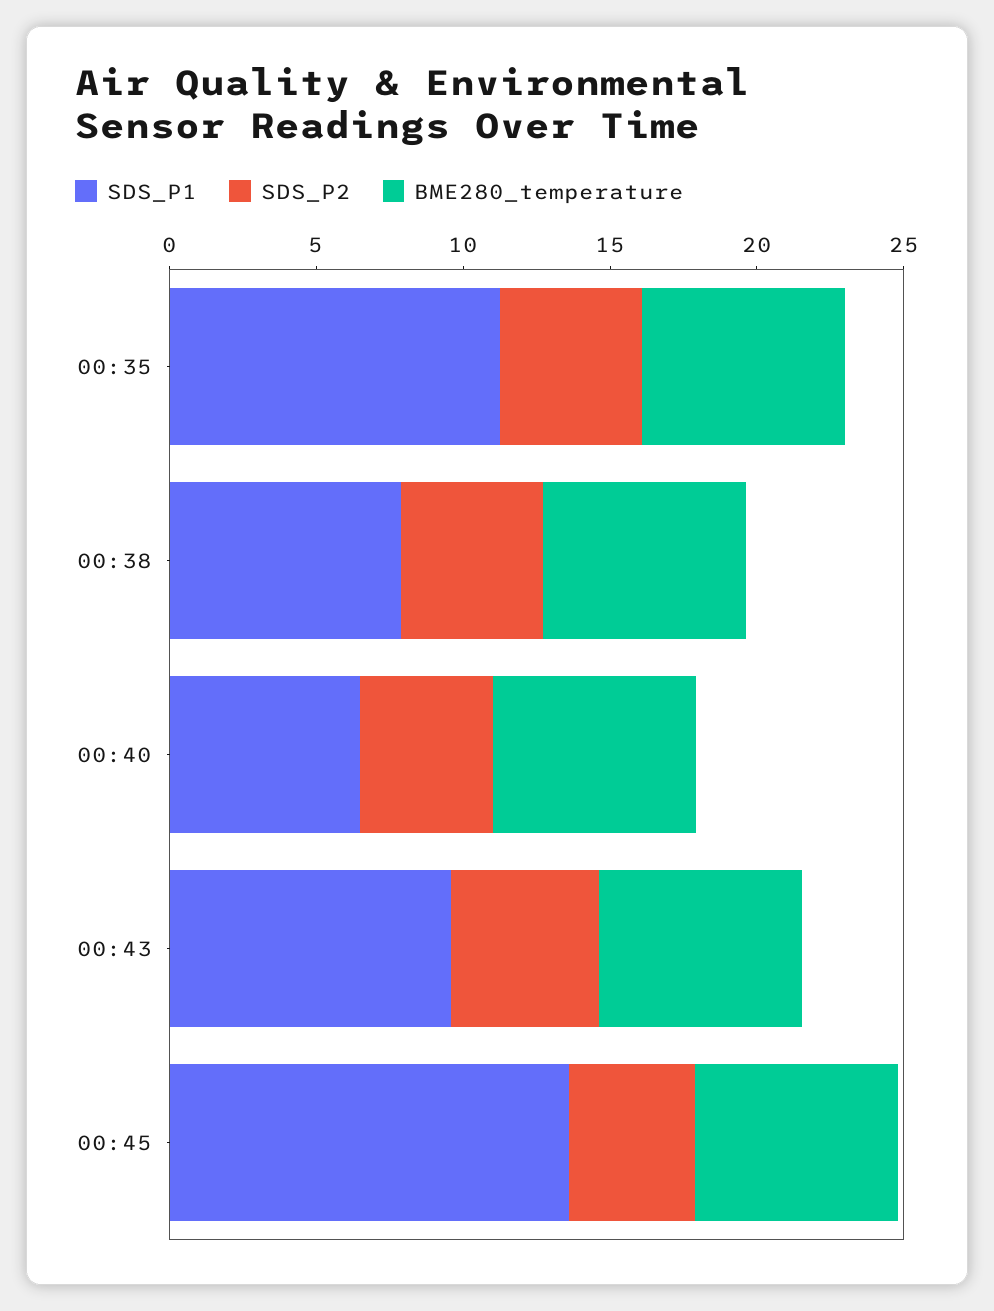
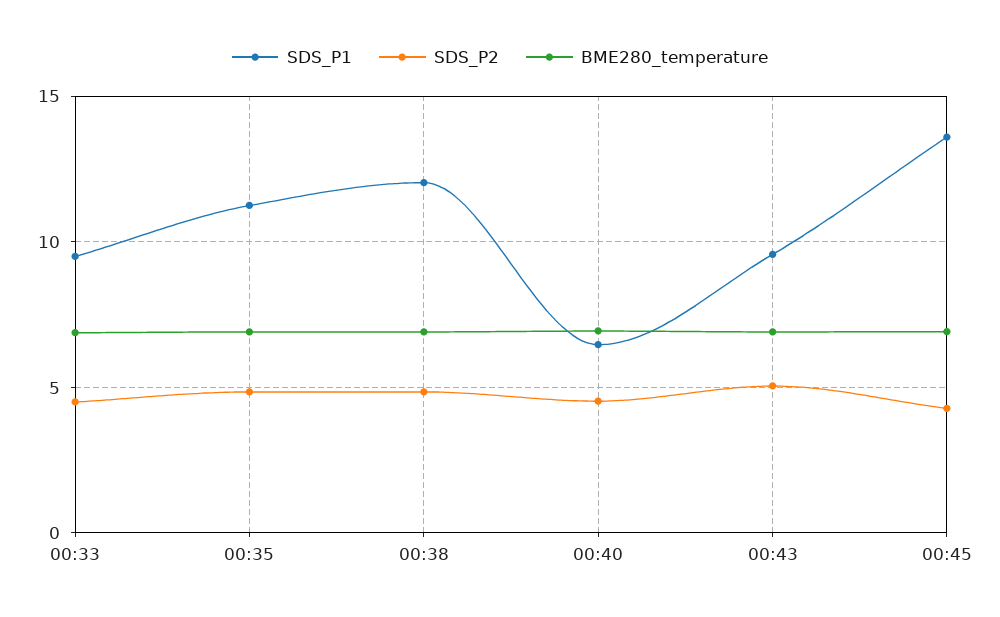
  {
    "SDS_P1": {
      "00:35": 11.5,
-     "00:38": 8,
+     "00:38": 12,
      "00:40": 6.5,
      "00:43": 9.5,
-     "00:45": 13.5
+     "00:45": 13.5,
+     "00:33": 9.5
    },
    "SDS_P2": {
      "00:35": 5,
      "00:38": 5,
      "00:40": 4.5,
      "00:43": 5,
-     "00:45": 4.5
+     "00:45": 4.5,
+     "00:33": 4.5
    },
    "BME280_temperature": {
      "00:35": 7,
      "00:38": 7,
      "00:40": 7,
      "00:43": 7,
-     "00:45": 7
+     "00:45": 7,
+     "00:33": 7
    }
  }

